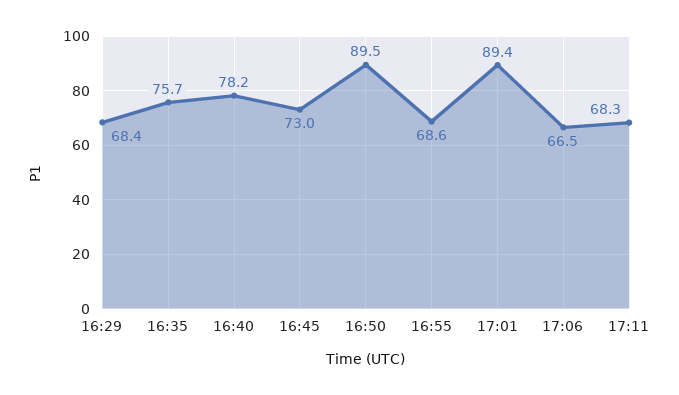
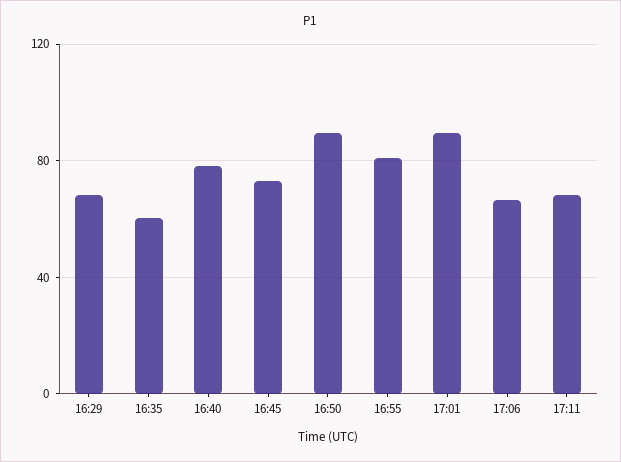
  {
    "16:29": 68.4,
-   "16:35": 75.7,
+   "16:35": 60,
    "16:40": 78.2,
    "16:45": 73,
    "16:50": 89.5,
-   "16:55": 68.6,
+   "16:55": 80,
    "17:01": 89.4,
    "17:06": 66.5,
    "17:11": 68.3
  }

